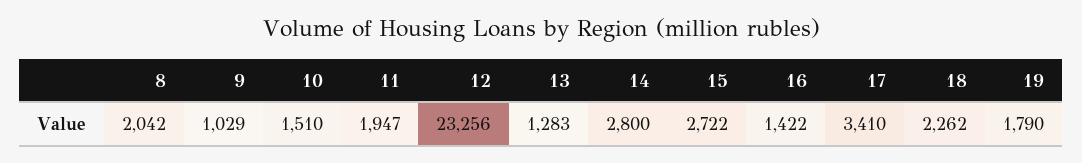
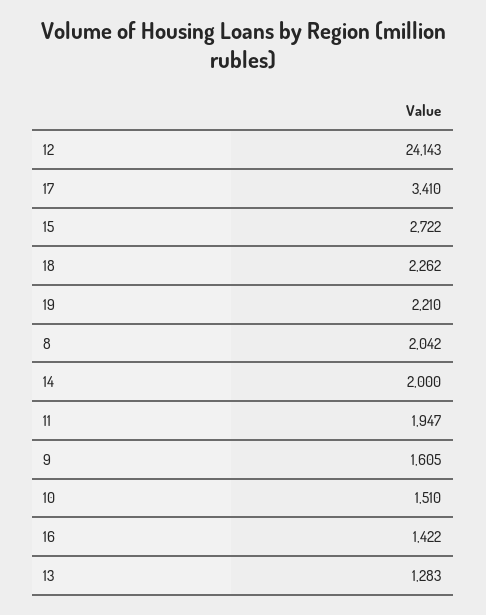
  {
    "8": 2042,
-   "9": 1029,
+   "9": 1605,
    "10": 1510,
    "11": 1947,
-   "12": 23256,
+   "12": 24143,
    "13": 1283,
-   "14": 2800,
+   "14": 2000,
    "15": 2722,
    "16": 1422,
    "17": 3410,
    "18": 2262,
-   "19": 1790
+   "19": 2210
  }

